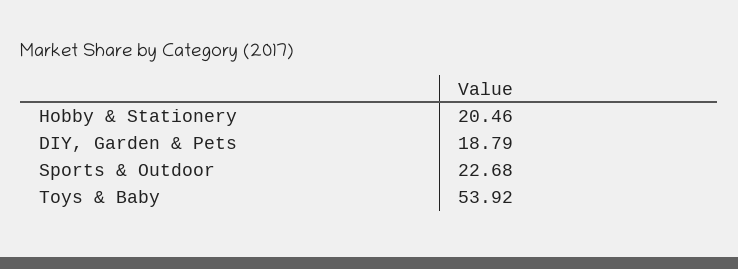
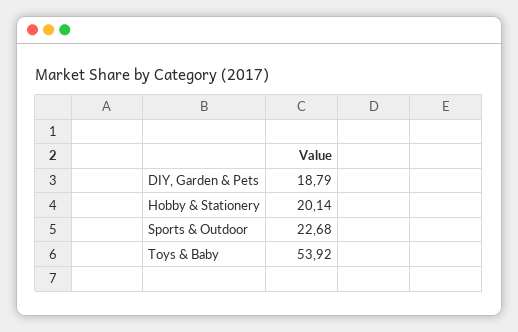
  {
-   "Hobby & Stationery": 20.46,
+   "Hobby & Stationery": 20.14,
    "DIY, Garden & Pets": 18.79,
    "Sports & Outdoor": 22.68,
    "Toys & Baby": 53.92
  }

